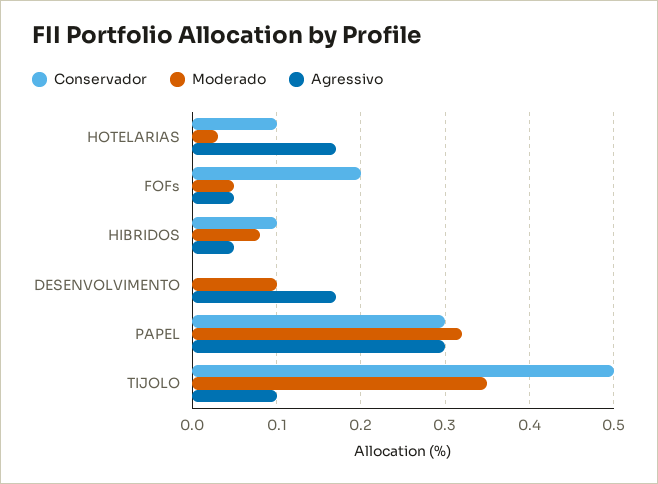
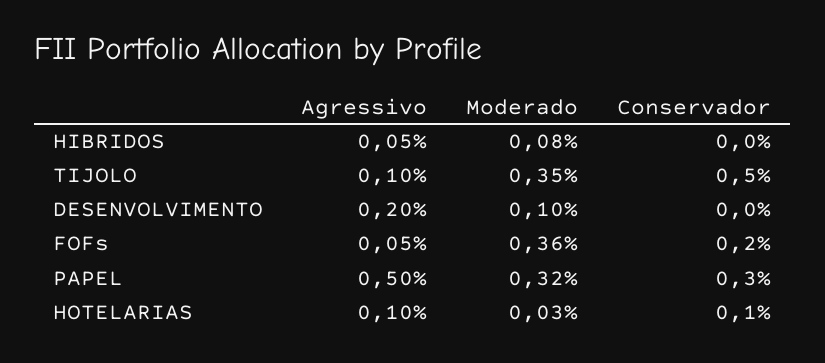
  {
    "Conservador": {
      "HOTELARIAS": 0.1,
      "FOFs": 0.2,
-     "HIBRIDOS": 0.1,
+     "HIBRIDOS": 0,
      "DESENVOLVIMENTO": 0,
      "PAPEL": 0.3,
      "TIJOLO": 0.5
    },
    "Moderado": {
      "HOTELARIAS": 0.03,
-     "FOFs": 0.05,
+     "FOFs": 0.36,
      "HIBRIDOS": 0.08,
      "DESENVOLVIMENTO": 0.1,
      "PAPEL": 0.32,
      "TIJOLO": 0.35
    },
    "Agressivo": {
-     "HOTELARIAS": 0.17,
+     "HOTELARIAS": 0.1,
      "FOFs": 0.05,
      "HIBRIDOS": 0.05,
-     "DESENVOLVIMENTO": 0.17,
+     "DESENVOLVIMENTO": 0.2,
-     "PAPEL": 0.3,
+     "PAPEL": 0.5,
      "TIJOLO": 0.1
    }
  }

